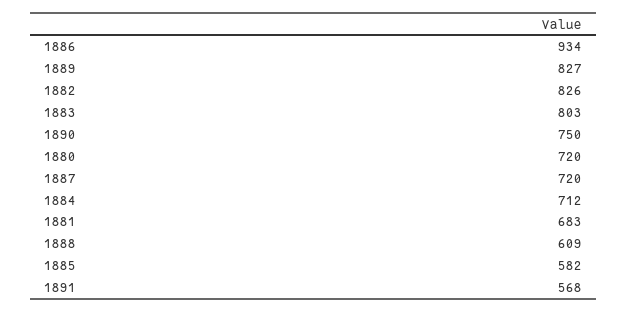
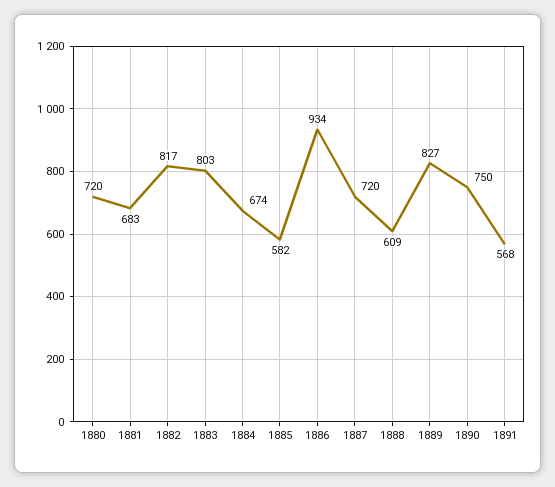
  {
    "1886": 934,
    "1889": 827,
-   "1882": 826,
+   "1882": 817,
    "1883": 803,
    "1890": 750,
    "1880": 720,
    "1887": 720,
-   "1884": 712,
+   "1884": 674,
    "1881": 683,
    "1888": 609,
    "1885": 582,
    "1891": 568
  }

